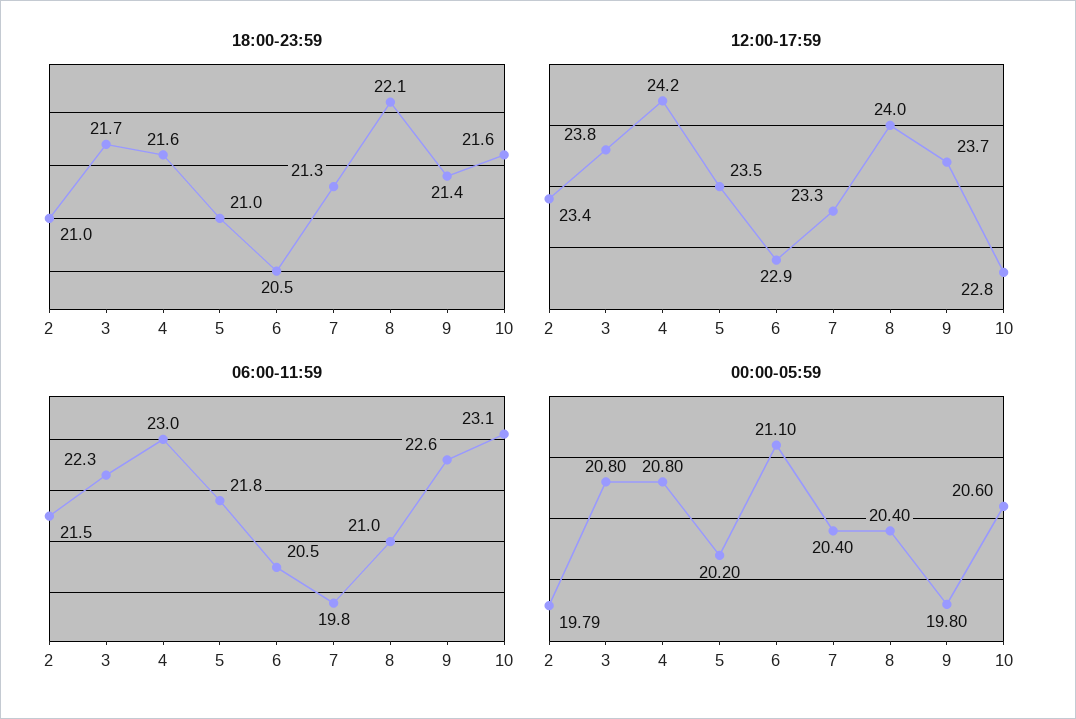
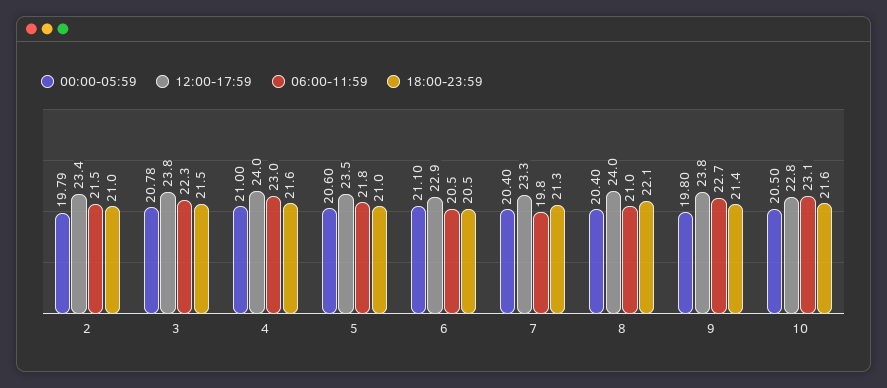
  {
    "18:00-23:59": {
      "2": 21,
-     "3": 21.7,
+     "3": 21.5,
      "4": 21.6,
      "5": 21,
      "6": 20.5,
      "7": 21.3,
      "8": 22.1,
      "9": 21.4,
      "10": 21.6
    },
    "12:00-17:59": {
      "2": 23.4,
      "3": 23.8,
-     "4": 24.2,
+     "4": 24,
      "5": 23.5,
      "6": 22.9,
      "7": 23.3,
      "8": 24,
-     "9": 23.7,
+     "9": 23.8,
      "10": 22.8
    },
    "06:00-11:59": {
      "2": 21.5,
      "3": 22.3,
      "4": 23,
      "5": 21.8,
      "6": 20.5,
      "7": 19.8,
      "8": 21,
-     "9": 22.6,
+     "9": 22.7,
      "10": 23.1
    },
    "00:00-05:59": {
      "2": 19.79,
-     "3": 20.8,
+     "3": 20.78,
-     "4": 20.8,
+     "4": 21,
-     "5": 20.2,
+     "5": 20.6,
      "6": 21.1,
      "7": 20.4,
      "8": 20.4,
      "9": 19.8,
-     "10": 20.6
+     "10": 20.5
    }
  }

